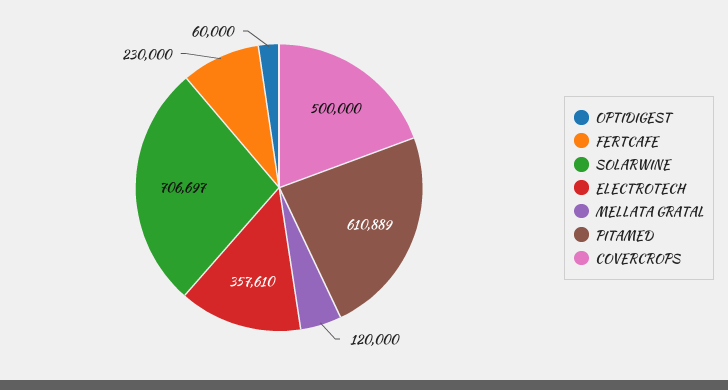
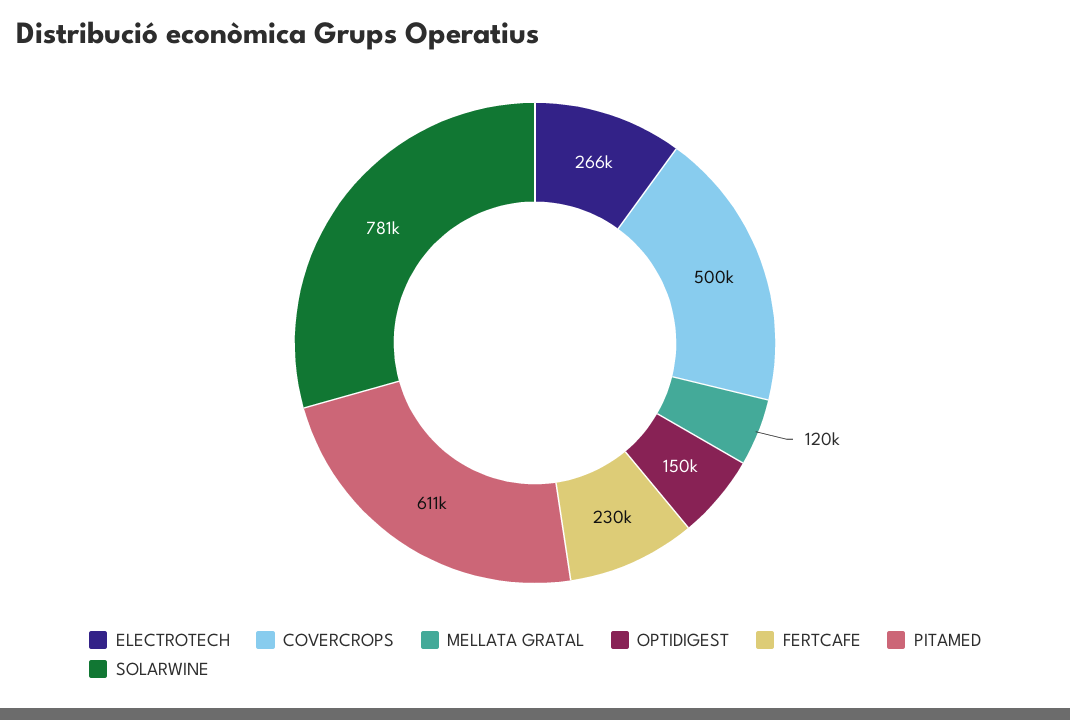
  {
-   "OPTIDIGEST": 60000,
+   "OPTIDIGEST": 150000,
    "FERTCAFE": 230000,
-   "SOLARWINE": 706697,
+   "SOLARWINE": 781000,
-   "ELECTROTECH": 357610,
+   "ELECTROTECH": 266000,
    "MELLATA GRATAL": 120000,
    "PITAMED": 610889,
    "COVERCROPS": 500000
  }

